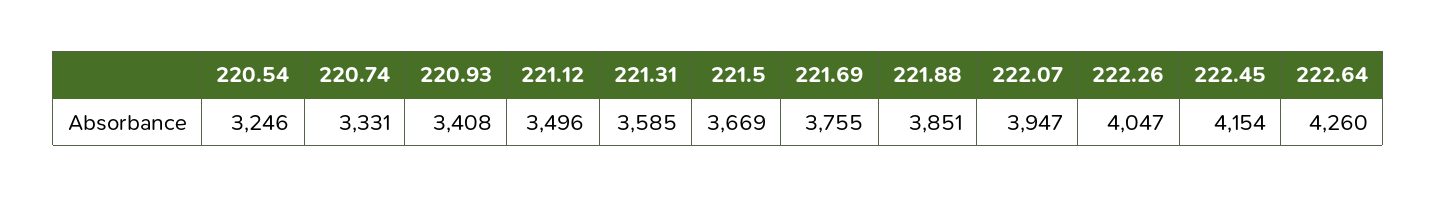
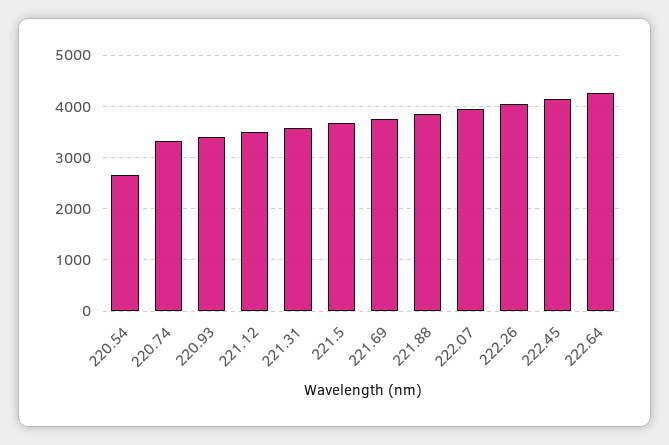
  {
-   "220.54": 3246,
+   "220.54": 2600,
    "220.74": 3331,
    "220.93": 3408,
    "221.12": 3496,
    "221.31": 3585,
    "221.5": 3669,
    "221.69": 3755,
    "221.88": 3851,
    "222.07": 3947,
    "222.26": 4047,
    "222.45": 4154,
    "222.64": 4260
  }

